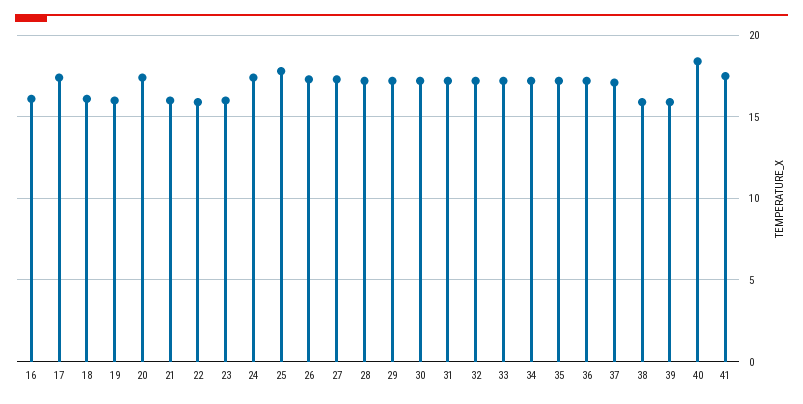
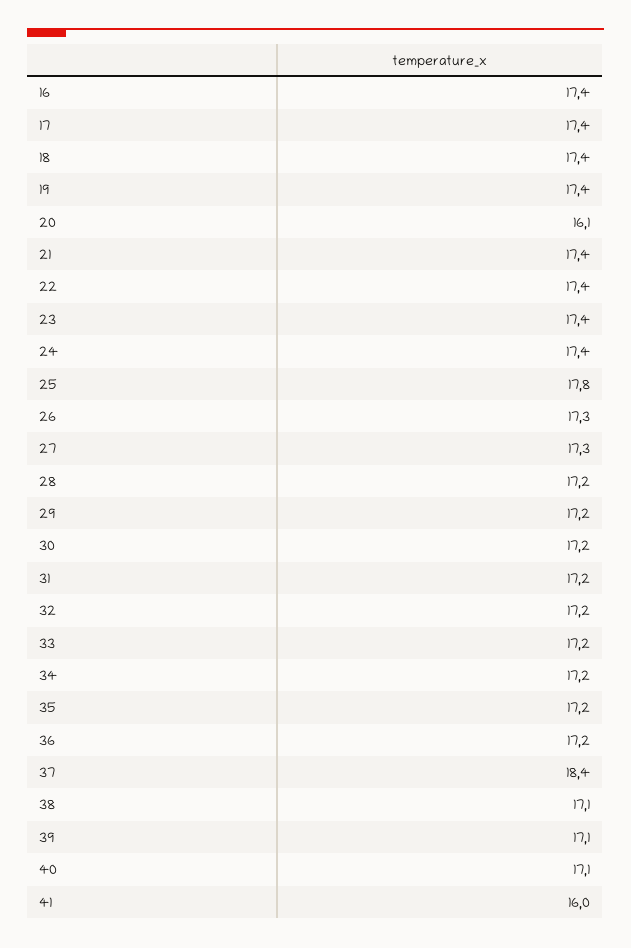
  {
-   "16": 16,
+   "16": 17.4,
    "17": 17.4,
-   "18": 16,
+   "18": 17.4,
-   "19": 16,
+   "19": 17.4,
-   "20": 17.5,
+   "20": 16.1,
-   "21": 16,
+   "21": 17.4,
-   "22": 16,
+   "22": 17.4,
-   "23": 16,
+   "23": 17.4,
    "24": 17.4,
    "25": 17.8,
    "26": 17.3,
    "27": 17.3,
    "28": 17.2,
    "29": 17.2,
    "30": 17.2,
    "31": 17.2,
    "32": 17.2,
    "33": 17.2,
    "34": 17.2,
    "35": 17.2,
    "36": 17.2,
-   "37": 17,
+   "37": 18.4,
-   "38": 16,
+   "38": 17.1,
-   "39": 16,
+   "39": 17.1,
-   "40": 18.5,
+   "40": 17.1,
-   "41": 17.5
+   "41": 16
  }

